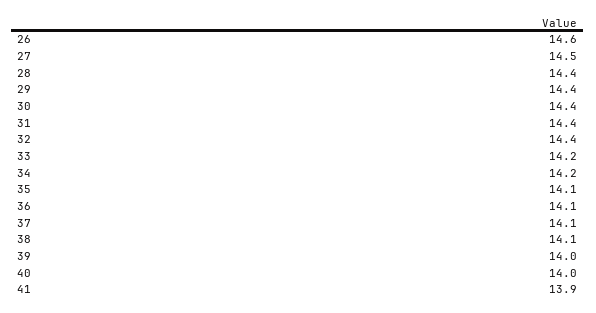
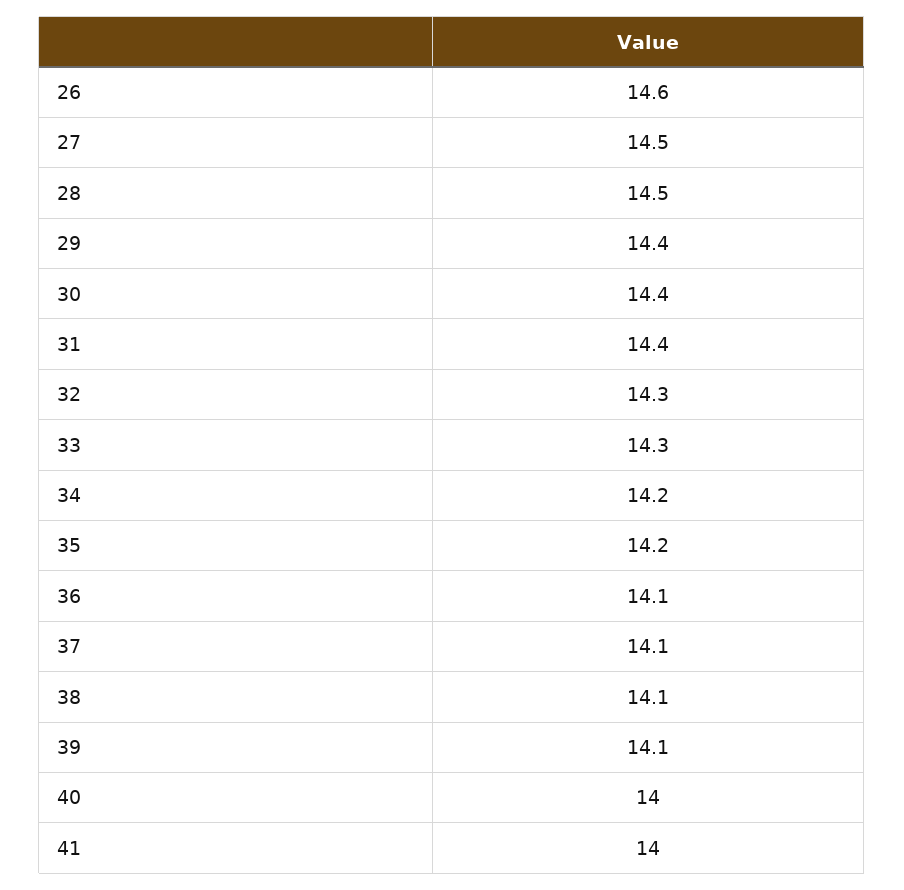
  {
    "26": 14.6,
    "27": 14.5,
-   "28": 14.4,
+   "28": 14.5,
    "29": 14.4,
    "30": 14.4,
    "31": 14.4,
-   "32": 14.4,
+   "32": 14.3,
-   "33": 14.2,
+   "33": 14.3,
    "34": 14.2,
-   "35": 14.1,
+   "35": 14.2,
    "36": 14.1,
    "37": 14.1,
    "38": 14.1,
-   "39": 14,
+   "39": 14.1,
    "40": 14,
-   "41": 13.9
+   "41": 14
  }

